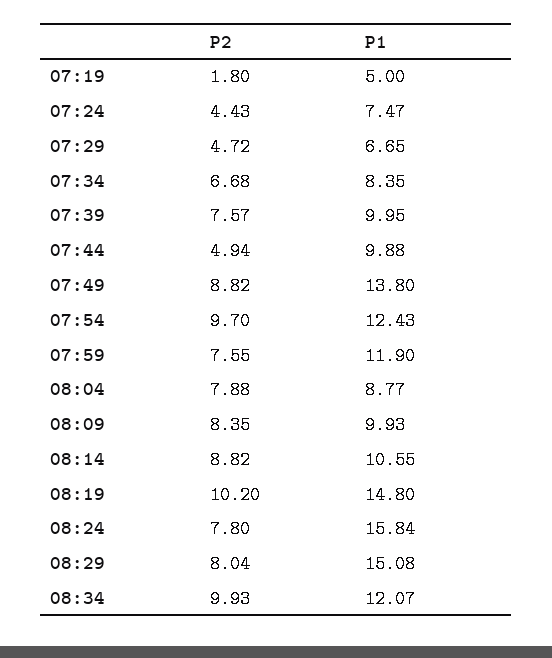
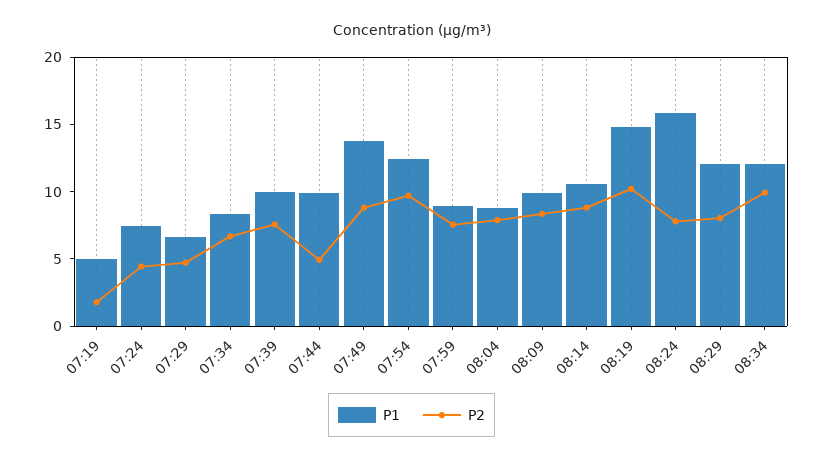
  {
    "P2": {
      "07:19": 1.8,
      "07:24": 4.43,
      "07:29": 4.72,
      "07:34": 6.68,
      "07:39": 7.57,
      "07:44": 4.94,
      "07:49": 8.82,
      "07:54": 9.7,
      "07:59": 7.55,
      "08:04": 7.88,
      "08:09": 8.35,
      "08:14": 8.82,
      "08:19": 10.2,
      "08:24": 7.8,
      "08:29": 8.04,
      "08:34": 9.93
    },
    "P1": {
      "07:19": 5,
      "07:24": 7.47,
      "07:29": 6.65,
      "07:34": 8.35,
      "07:39": 9.95,
      "07:44": 9.88,
      "07:49": 13.8,
      "07:54": 12.43,
-     "07:59": 11.9,
+     "07:59": 9,
      "08:04": 8.77,
      "08:09": 9.93,
      "08:14": 10.55,
      "08:19": 14.8,
      "08:24": 15.84,
-     "08:29": 15.08,
+     "08:29": 12,
      "08:34": 12.07
    }
  }

